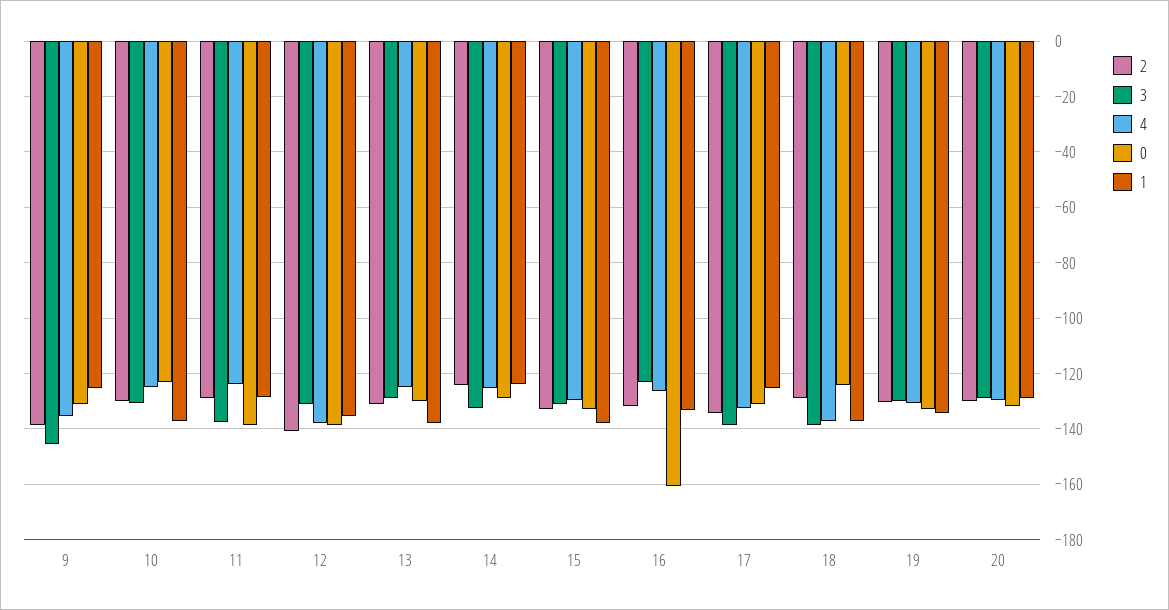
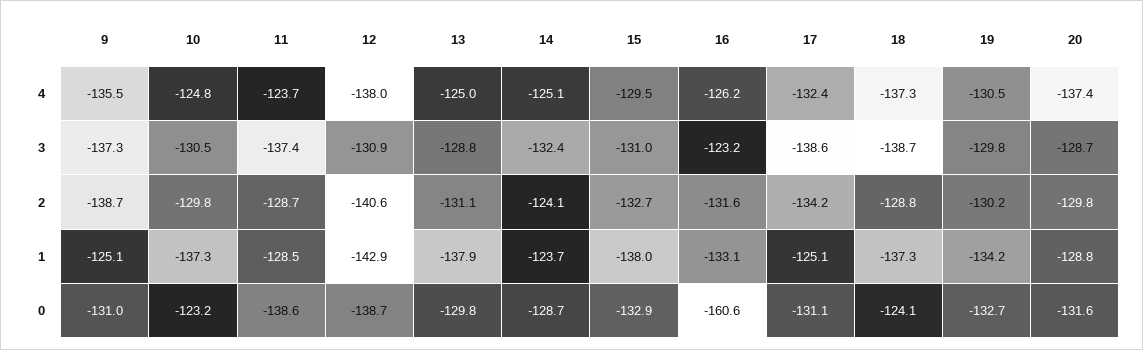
  {
    "2": {
      "9": -138.7,
      "10": -129.8,
      "11": -128.7,
      "12": -140.6,
      "13": -131.1,
      "14": -124.1,
      "15": -132.7,
      "16": -131.6,
      "17": -134.2,
      "18": -128.8,
      "19": -130.2,
      "20": -129.8
    },
    "3": {
-     "9": -145,
+     "9": -137.3,
      "10": -130.5,
      "11": -137.4,
      "12": -130.9,
      "13": -128.8,
      "14": -132.4,
      "15": -131,
      "16": -123.2,
      "17": -138.6,
      "18": -138.7,
      "19": -129.8,
      "20": -128.7
    },
    "4": {
      "9": -135.5,
      "10": -124.8,
      "11": -123.7,
      "12": -138,
      "13": -125,
      "14": -125.1,
      "15": -129.5,
      "16": -126.2,
      "17": -132.4,
      "18": -137.3,
      "19": -130.5,
-     "20": -130
+     "20": -137.4
    },
    "0": {
      "9": -131,
      "10": -123.2,
      "11": -138.6,
      "12": -138.7,
      "13": -129.8,
      "14": -128.7,
      "15": -132.9,
      "16": -160.6,
      "17": -131.1,
      "18": -124.1,
      "19": -132.7,
      "20": -131.6
    },
    "1": {
      "9": -125.1,
      "10": -137.3,
      "11": -128.5,
-     "12": -135,
+     "12": -142.9,
      "13": -137.9,
      "14": -123.7,
      "15": -138,
      "16": -133.1,
      "17": -125.1,
      "18": -137.3,
      "19": -134.2,
      "20": -128.8
    }
  }

